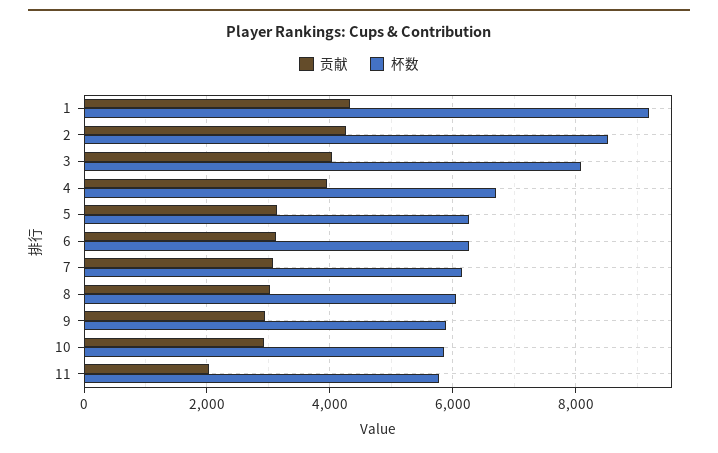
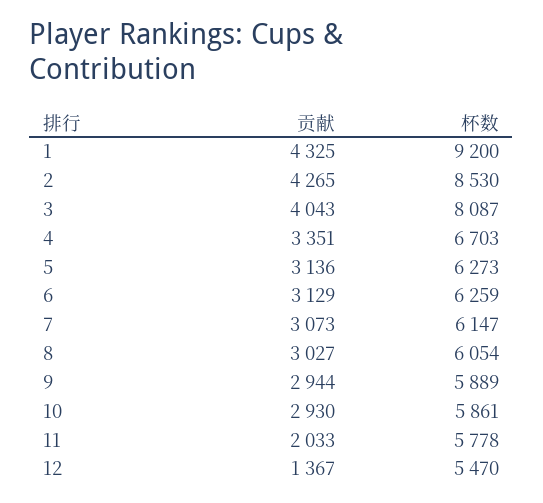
  {
    "贡献": {
      "1": 4325,
      "2": 4265,
      "3": 4043,
-     "4": 4000,
+     "4": 3351,
      "5": 3136,
      "6": 3129,
      "7": 3073,
      "8": 3027,
      "9": 2944,
      "10": 2930,
-     "11": 2033
+     "11": 2033,
+     "12": 1367
    },
    "杯数": {
      "1": 9200,
      "2": 8530,
      "3": 8087,
      "4": 6703,
      "5": 6273,
      "6": 6259,
      "7": 6147,
      "8": 6054,
      "9": 5889,
      "10": 5861,
-     "11": 5778
+     "11": 5778,
+     "12": 5470
    }
  }

